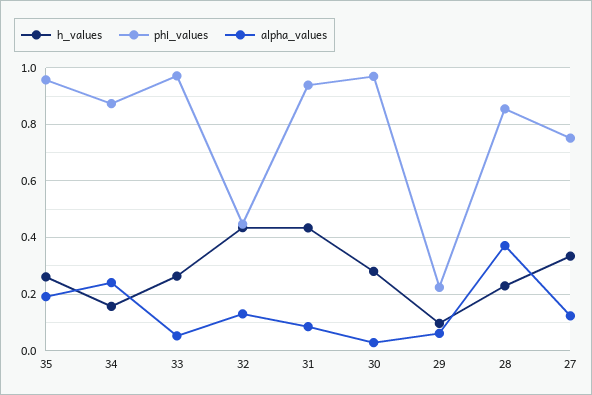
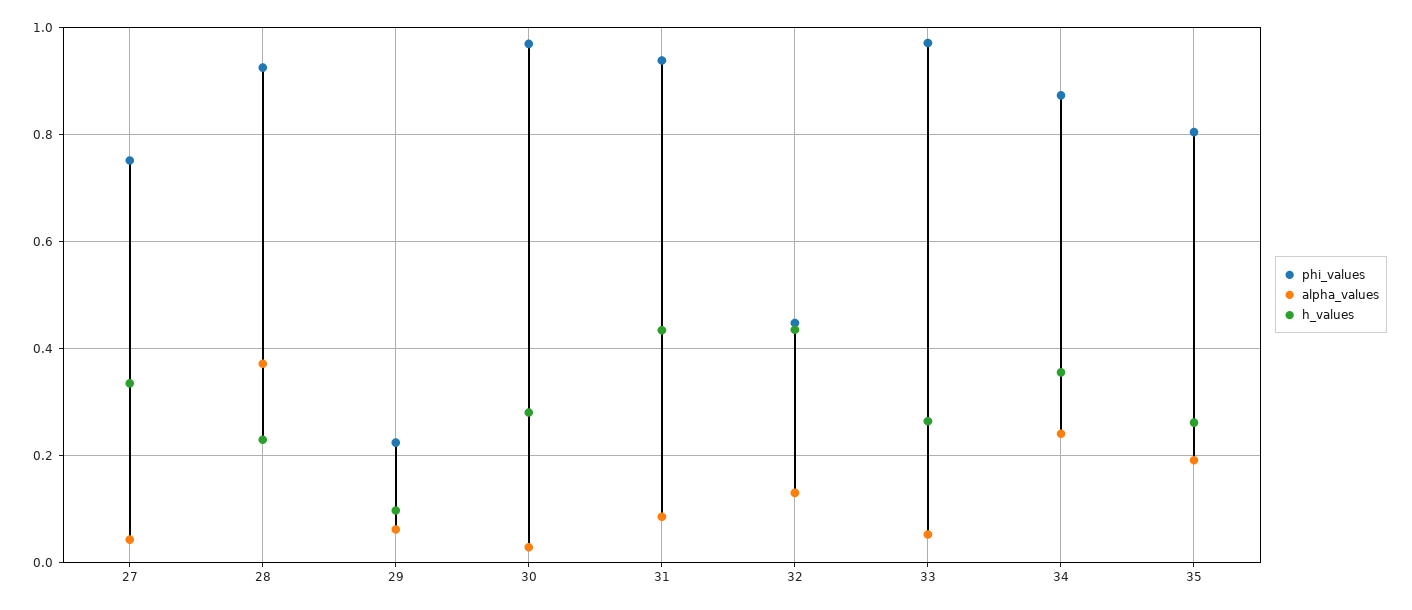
  {
    "h_values": {
      "35": 0.26,
-     "34": 0.15,
+     "34": 0.36,
      "33": 0.26,
      "32": 0.44,
      "31": 0.44,
      "30": 0.28,
      "29": 0.1,
      "28": 0.22,
      "27": 0.34
    },
    "phi_values": {
-     "35": 0.95,
+     "35": 0.8,
      "34": 0.88,
      "33": 0.98,
      "32": 0.44,
      "31": 0.94,
      "30": 0.96,
      "29": 0.22,
-     "28": 0.85,
+     "28": 0.92,
      "27": 0.76
    },
    "alpha_values": {
      "35": 0.2,
      "34": 0.24,
      "33": 0.06,
      "32": 0.14,
      "31": 0.08,
      "30": 0.02,
      "29": 0.06,
      "28": 0.38,
-     "27": 0.125
+     "27": 0.04
    }
  }

